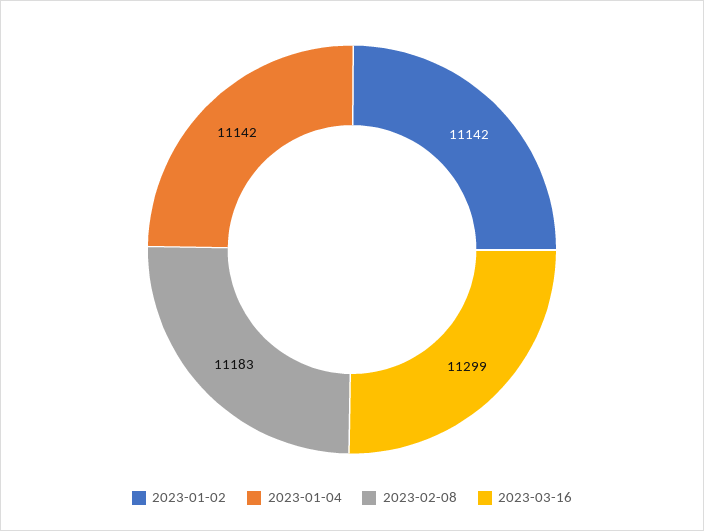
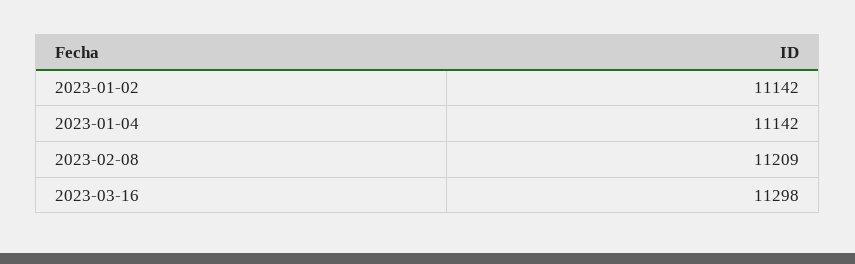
  {
    "2023-01-02": 11142,
    "2023-01-04": 11142,
-   "2023-02-08": 11183,
+   "2023-02-08": 11209,
-   "2023-03-16": 11299
+   "2023-03-16": 11298
  }

